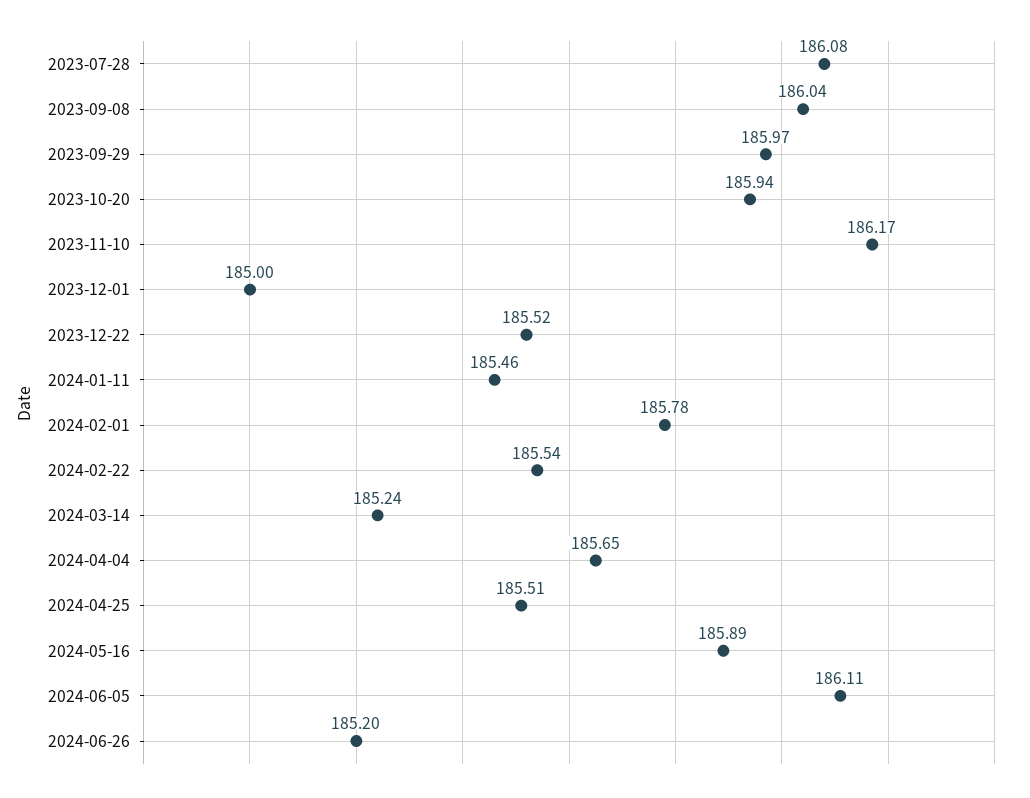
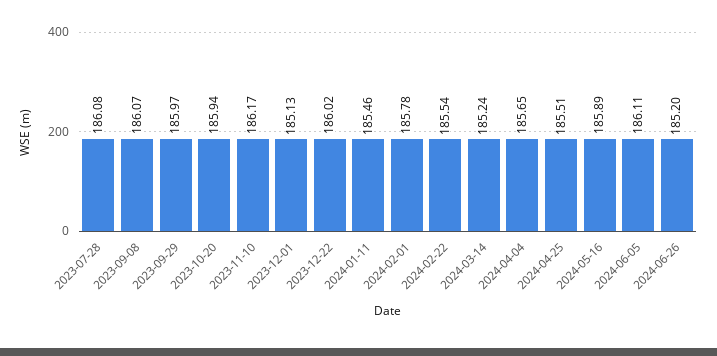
  {
    "2023-07-28": 186.08,
-   "2023-09-08": 186.04,
+   "2023-09-08": 186.07,
    "2023-09-29": 185.97,
    "2023-10-20": 185.94,
    "2023-11-10": 186.17,
-   "2023-12-01": 185,
+   "2023-12-01": 185.13,
-   "2023-12-22": 185.52,
+   "2023-12-22": 186.02,
    "2024-01-11": 185.46,
    "2024-02-01": 185.78,
    "2024-02-22": 185.54,
    "2024-03-14": 185.24,
    "2024-04-04": 185.65,
    "2024-04-25": 185.51,
    "2024-05-16": 185.89,
    "2024-06-05": 186.11,
    "2024-06-26": 185.2
  }

